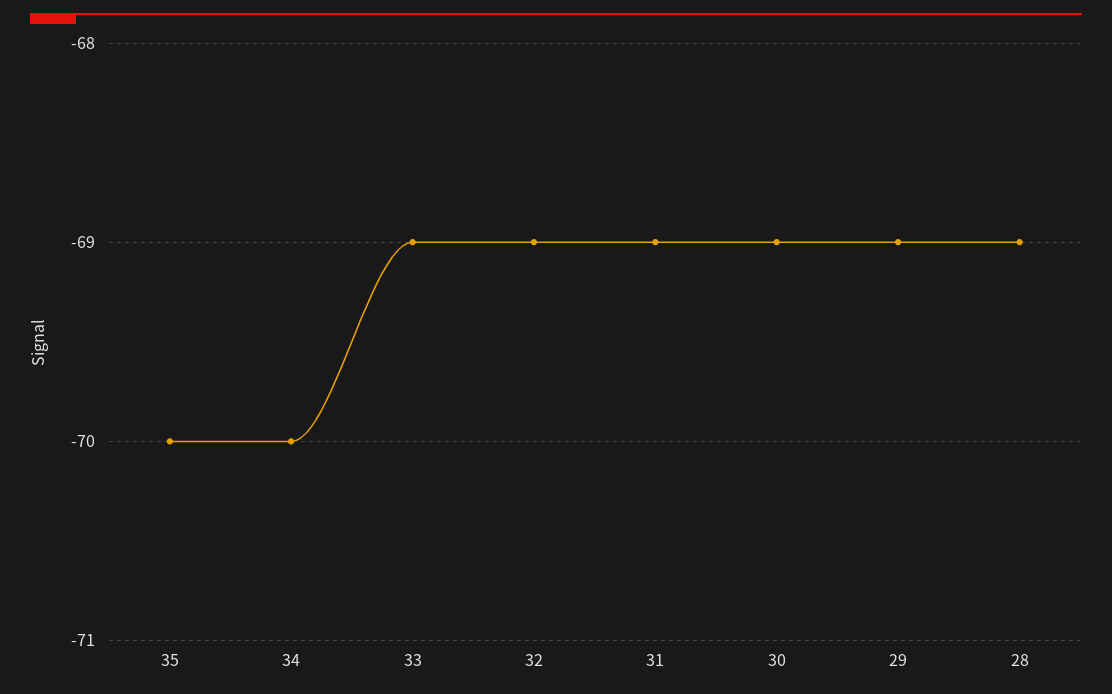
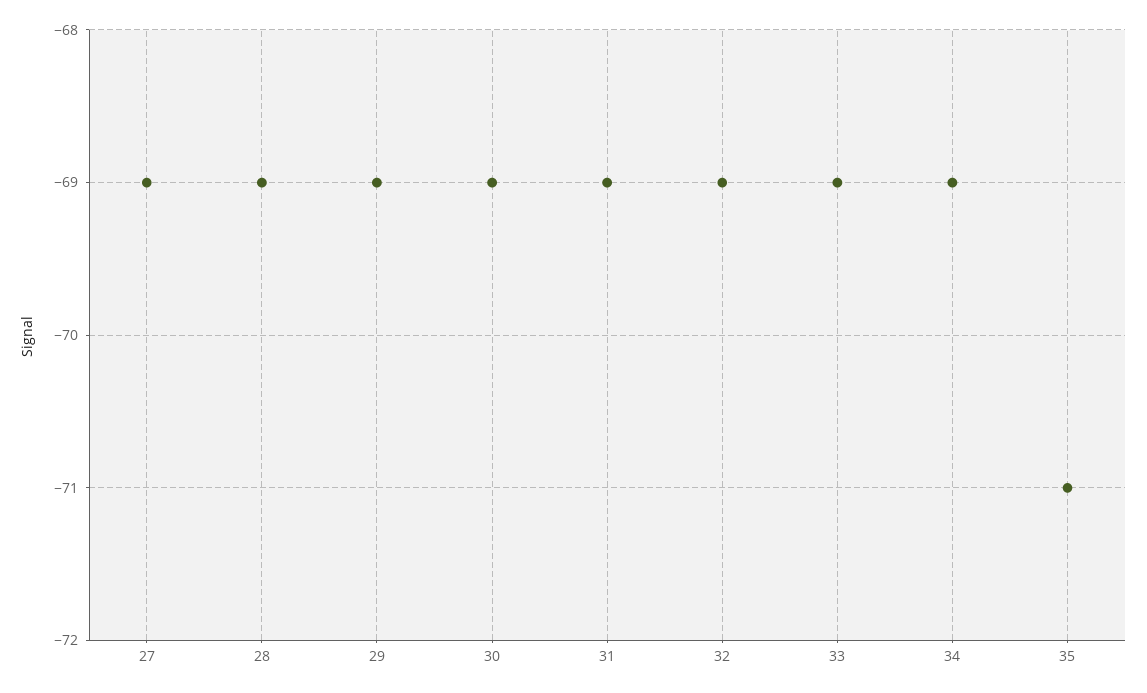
  {
-   "35": -70,
+   "35": -71,
-   "34": -70,
+   "34": -69,
    "33": -69,
    "32": -69,
    "31": -69,
    "30": -69,
    "29": -69,
-   "28": -69
+   "28": -69,
+   "27": -69
  }

